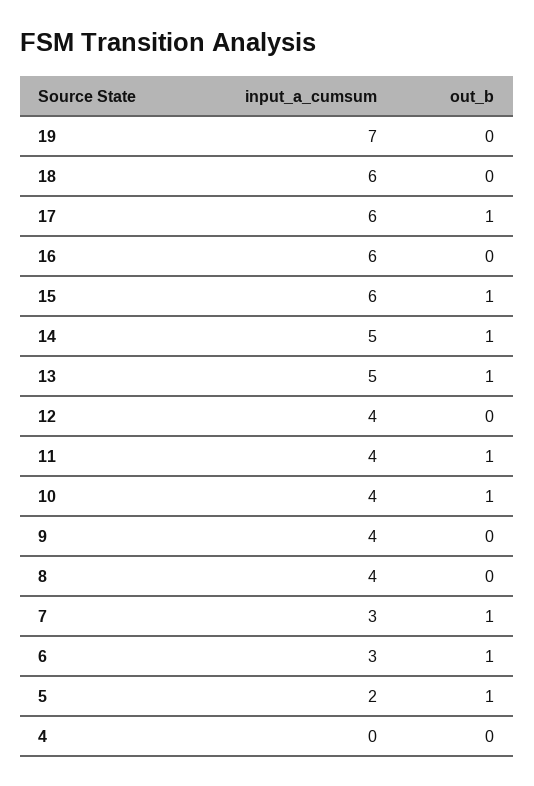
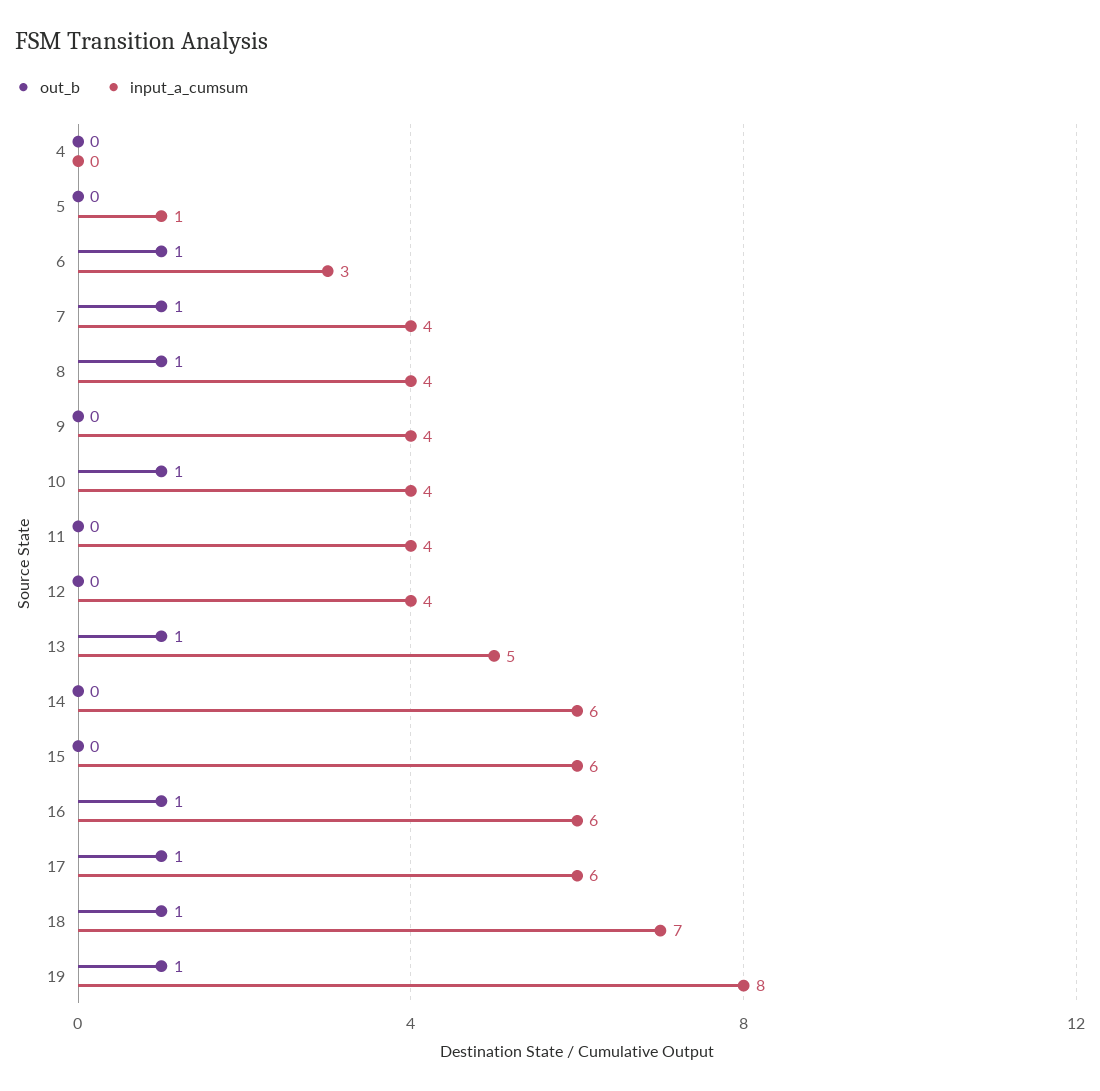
  {
    "input_a_cumsum": {
-     "19": 7,
+     "19": 8,
-     "18": 6,
+     "18": 7,
      "17": 6,
      "16": 6,
      "15": 6,
-     "14": 5,
+     "14": 6,
      "13": 5,
      "12": 4,
      "11": 4,
      "10": 4,
      "9": 4,
      "8": 4,
-     "7": 3,
+     "7": 4,
      "6": 3,
-     "5": 2,
+     "5": 1,
      "4": 0
    },
    "out_b": {
-     "19": 0,
+     "19": 1,
-     "18": 0,
+     "18": 1,
      "17": 1,
-     "16": 0,
+     "16": 1,
-     "15": 1,
+     "15": 0,
-     "14": 1,
+     "14": 0,
      "13": 1,
      "12": 0,
-     "11": 1,
+     "11": 0,
      "10": 1,
      "9": 0,
-     "8": 0,
+     "8": 1,
      "7": 1,
      "6": 1,
-     "5": 1,
+     "5": 0,
      "4": 0
    }
  }

